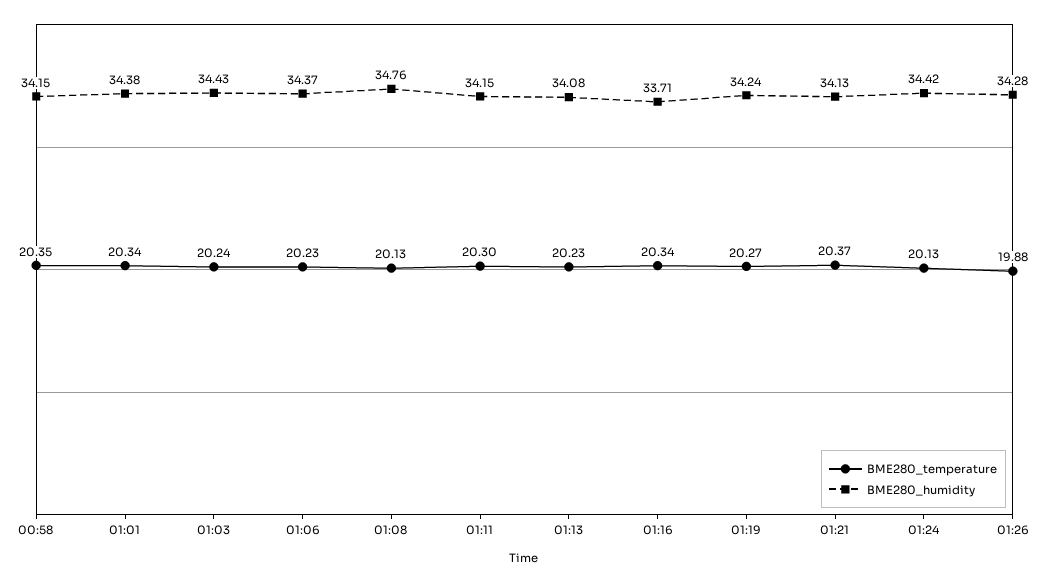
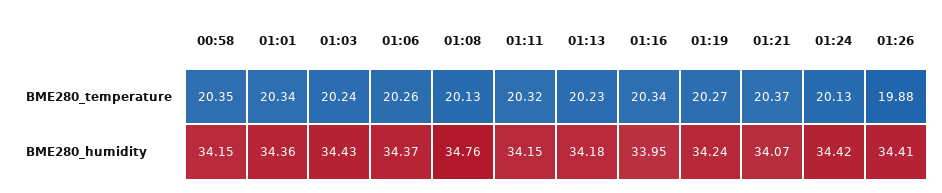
  {
    "BME280_temperature": {
      "00:58": 20.35,
      "01:01": 20.34,
      "01:03": 20.24,
-     "01:06": 20.23,
+     "01:06": 20.26,
      "01:08": 20.13,
-     "01:11": 20.3,
+     "01:11": 20.32,
      "01:13": 20.23,
      "01:16": 20.34,
      "01:19": 20.27,
      "01:21": 20.37,
      "01:24": 20.13,
      "01:26": 19.88
    },
    "BME280_humidity": {
      "00:58": 34.15,
-     "01:01": 34.38,
+     "01:01": 34.36,
      "01:03": 34.43,
      "01:06": 34.37,
      "01:08": 34.76,
      "01:11": 34.15,
-     "01:13": 34.08,
+     "01:13": 34.18,
-     "01:16": 33.71,
+     "01:16": 33.95,
      "01:19": 34.24,
-     "01:21": 34.13,
+     "01:21": 34.07,
      "01:24": 34.42,
-     "01:26": 34.28
+     "01:26": 34.41
    }
  }

